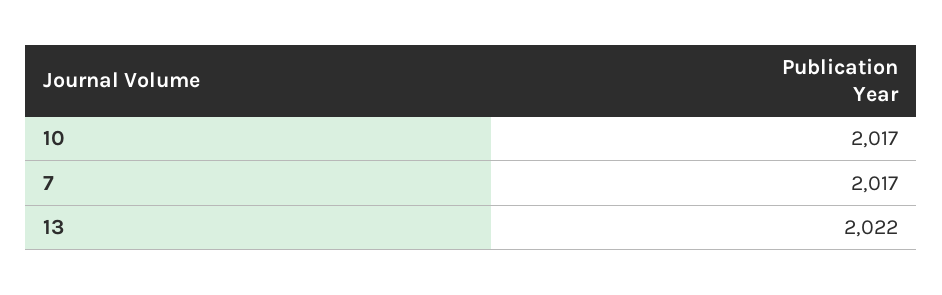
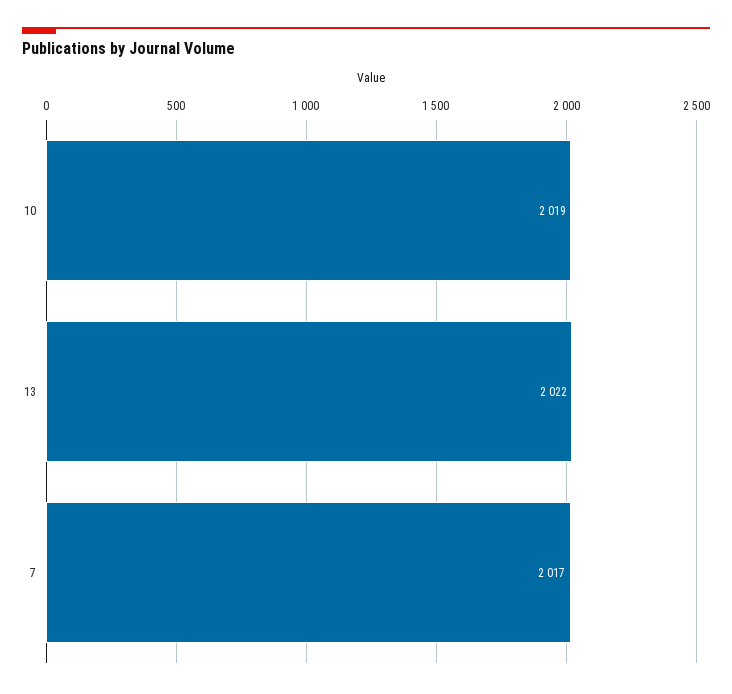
  {
-   "10": 2017,
+   "10": 2019,
    "7": 2017,
    "13": 2022
  }

